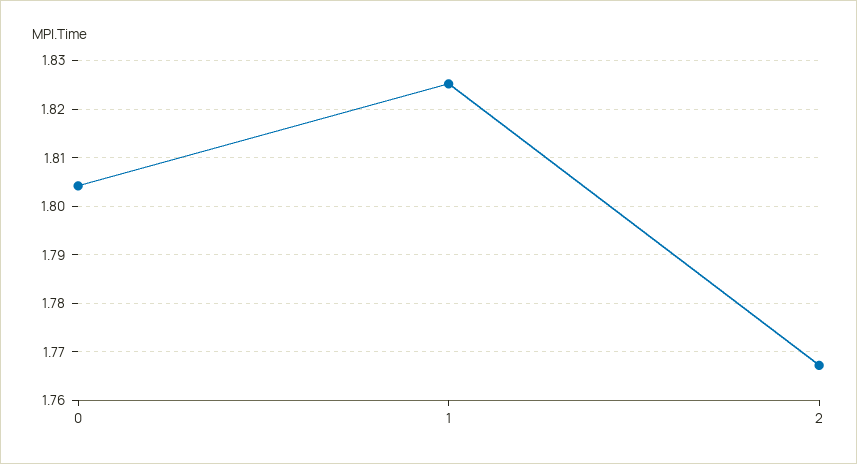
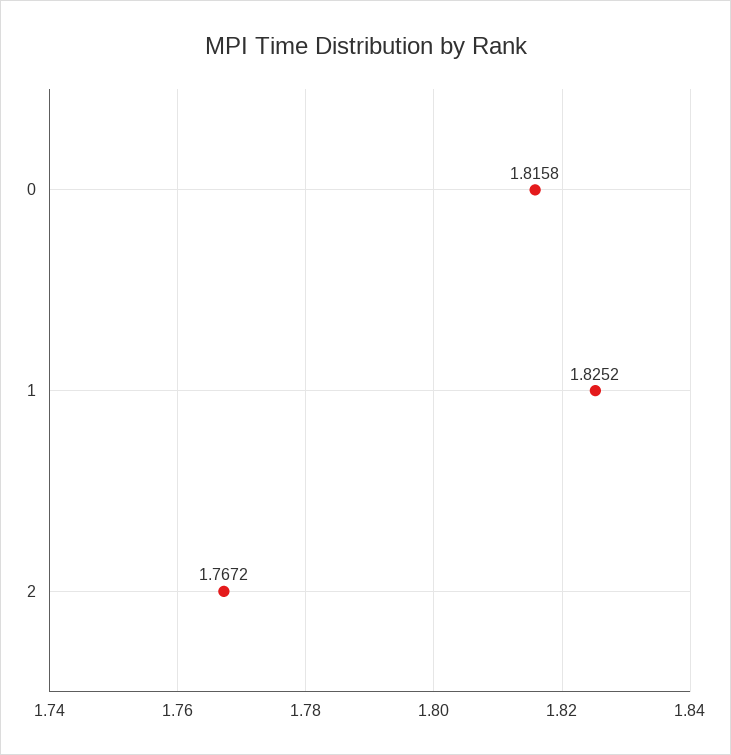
  {
-   "0": 1.804,
+   "0": 1.8158,
    "1": 1.8252,
    "2": 1.7672
  }

